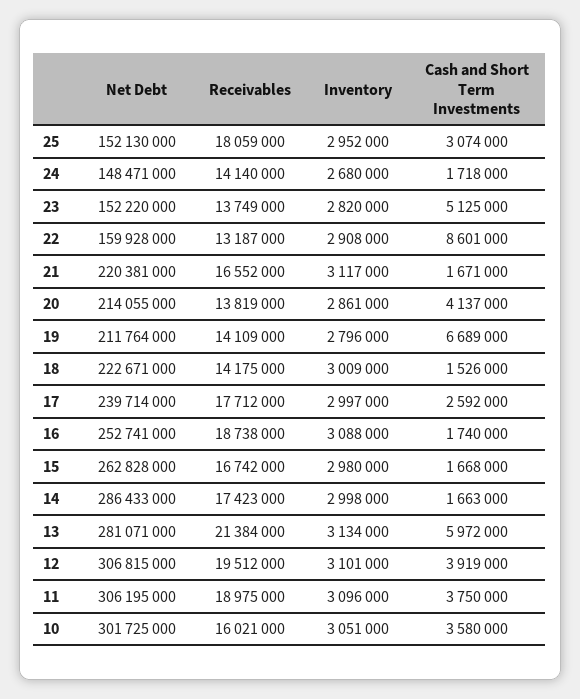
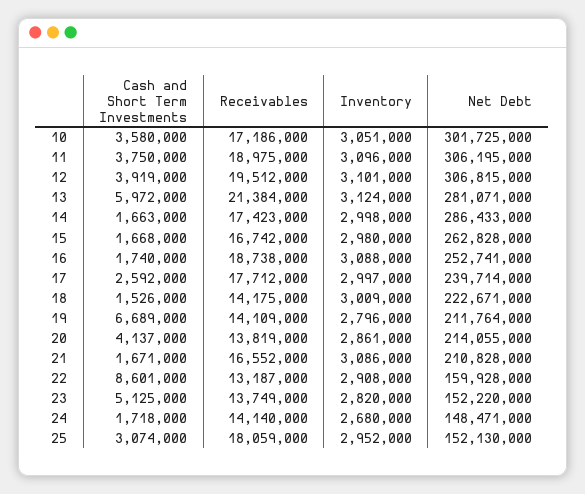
  {
    "Net Debt": {
      "25": 152130000,
      "24": 148471000,
      "23": 152220000,
      "22": 159928000,
-     "21": 220381000,
+     "21": 210828000,
      "20": 214055000,
      "19": 211764000,
      "18": 222671000,
      "17": 239714000,
      "16": 252741000,
      "15": 262828000,
      "14": 286433000,
      "13": 281071000,
      "12": 306815000,
      "11": 306195000,
      "10": 301725000
    },
    "Receivables": {
      "25": 18059000,
      "24": 14140000,
      "23": 13749000,
      "22": 13187000,
      "21": 16552000,
      "20": 13819000,
      "19": 14109000,
      "18": 14175000,
      "17": 17712000,
      "16": 18738000,
      "15": 16742000,
      "14": 17423000,
      "13": 21384000,
      "12": 19512000,
      "11": 18975000,
-     "10": 16021000
+     "10": 17186000
    },
    "Inventory": {
      "25": 2952000,
      "24": 2680000,
      "23": 2820000,
      "22": 2908000,
-     "21": 3117000,
+     "21": 3086000,
      "20": 2861000,
      "19": 2796000,
      "18": 3009000,
      "17": 2997000,
      "16": 3088000,
      "15": 2980000,
      "14": 2998000,
-     "13": 3134000,
+     "13": 3124000,
      "12": 3101000,
      "11": 3096000,
      "10": 3051000
    },
    "Cash and Short Term Investments": {
      "25": 3074000,
      "24": 1718000,
      "23": 5125000,
      "22": 8601000,
      "21": 1671000,
      "20": 4137000,
      "19": 6689000,
      "18": 1526000,
      "17": 2592000,
      "16": 1740000,
      "15": 1668000,
      "14": 1663000,
      "13": 5972000,
      "12": 3919000,
      "11": 3750000,
      "10": 3580000
    }
  }

